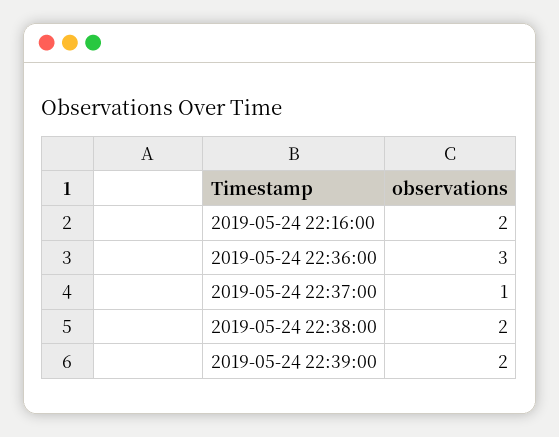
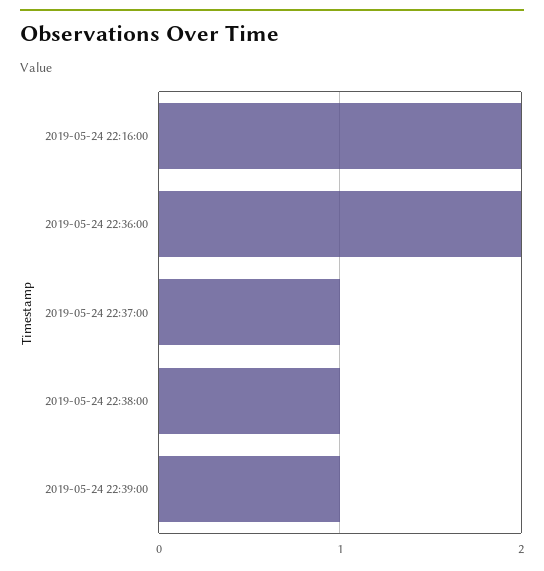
  {
    "2019-05-24 22:16:00": 2,
-   "2019-05-24 22:36:00": 3,
+   "2019-05-24 22:36:00": 2,
    "2019-05-24 22:37:00": 1,
-   "2019-05-24 22:38:00": 2,
+   "2019-05-24 22:38:00": 1,
-   "2019-05-24 22:39:00": 2
+   "2019-05-24 22:39:00": 1
  }

